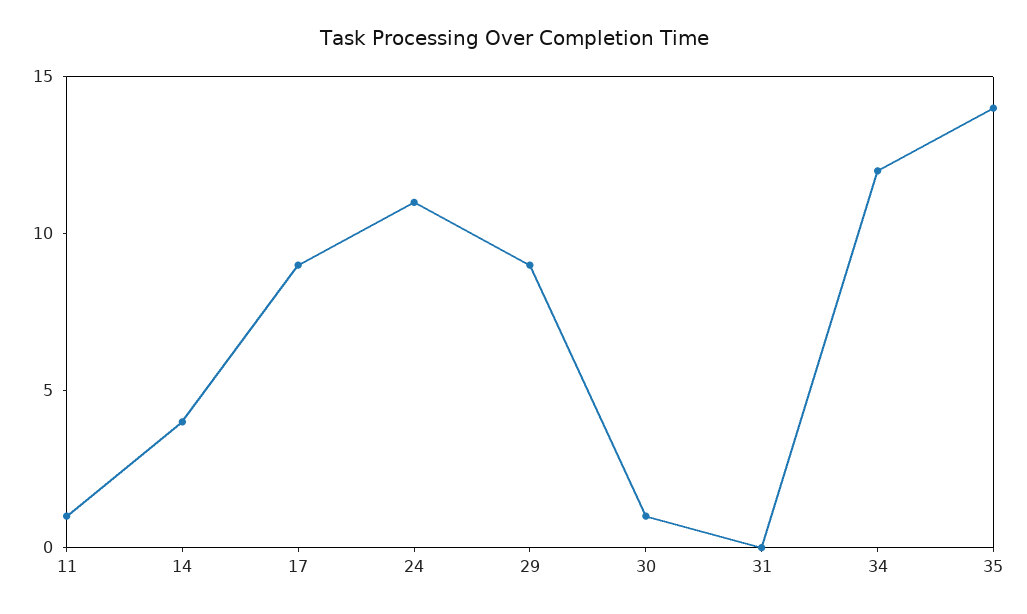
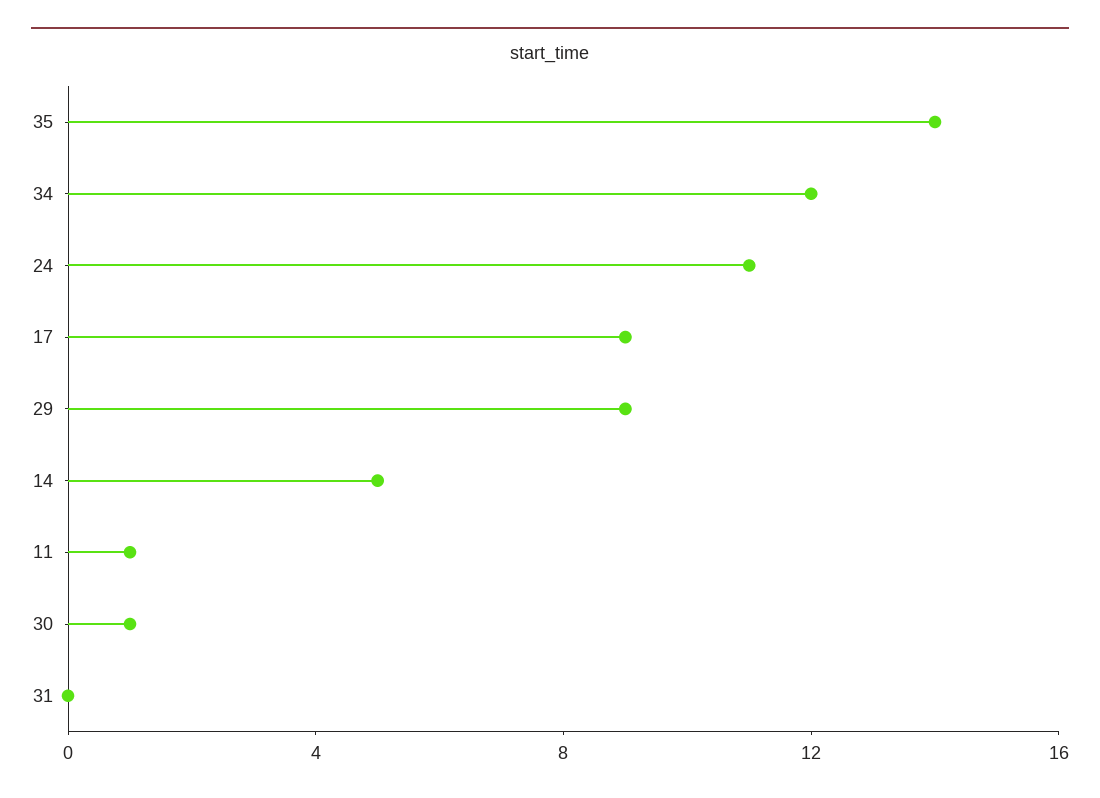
  {
    "11": 1,
-   "14": 4,
+   "14": 5,
    "17": 9,
    "24": 11,
    "29": 9,
    "30": 1,
    "31": 0,
    "34": 12,
    "35": 14
  }

